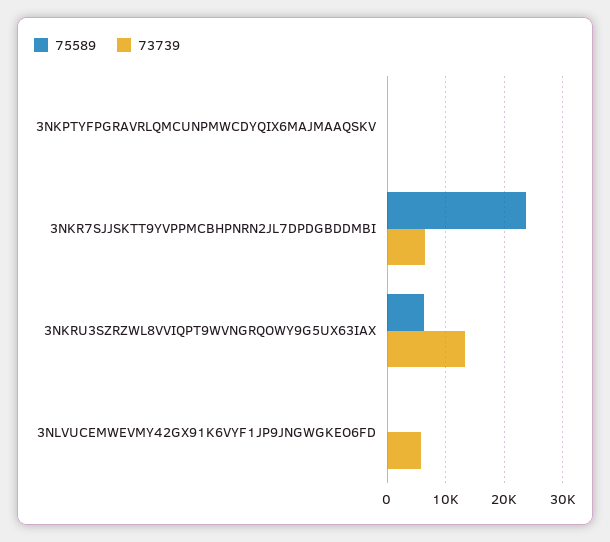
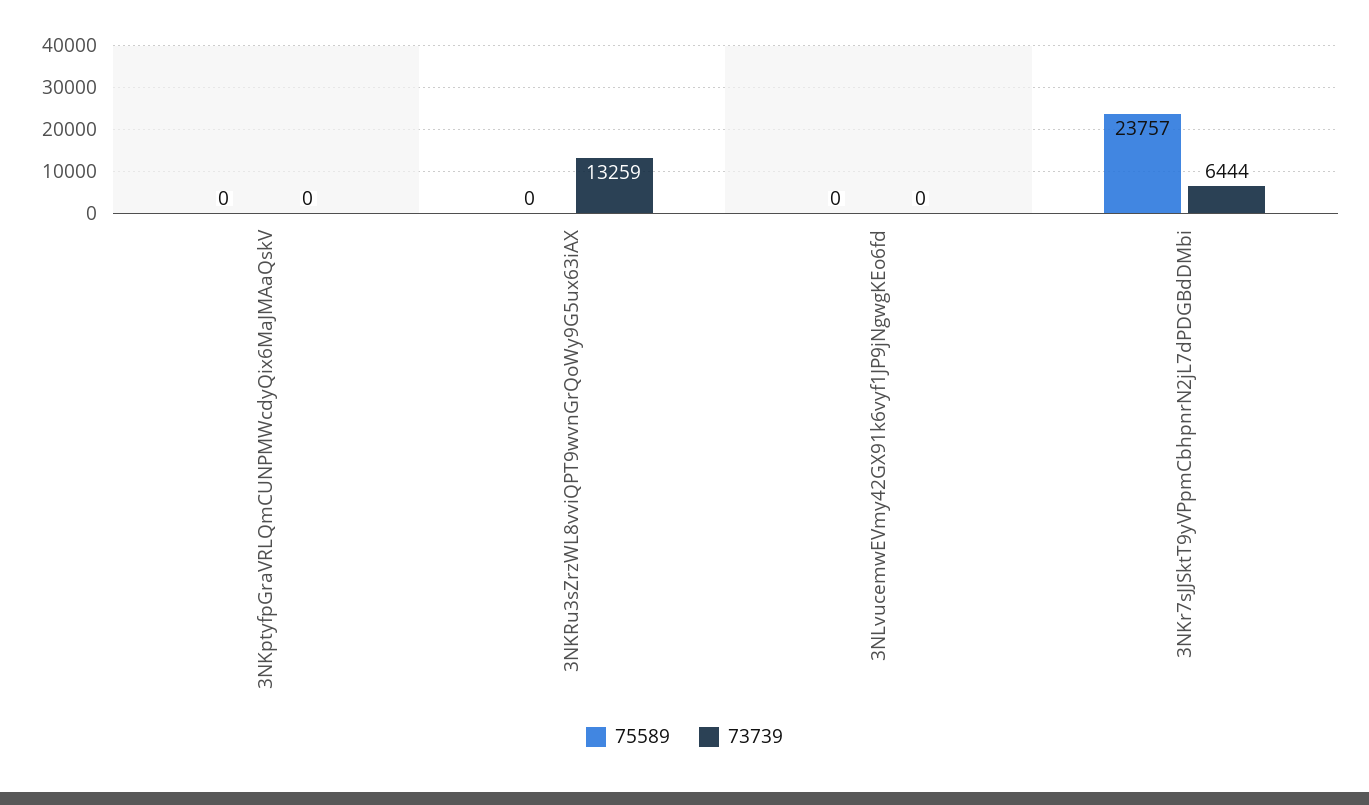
  {
    "75589": {
      "3NKPTYFPGRAVRLQMCUNPMWCDYQIX6MAJMAAQSKV": 0,
      "3NKR7SJJSKTT9YVPPMCBHPNRN2JL7DPDGBDDMBI": 23757,
-     "3NKRU3SZRZWL8VVIQPT9WVNGRQOWY9G5UX63IAX": 6000,
+     "3NKRU3SZRZWL8VVIQPT9WVNGRQOWY9G5UX63IAX": 0,
      "3NLVUCEMWEVMY42GX91K6VYF1JP9JNGWGKEO6FD": 0
    },
    "73739": {
      "3NKPTYFPGRAVRLQMCUNPMWCDYQIX6MAJMAAQSKV": 0,
      "3NKR7SJJSKTT9YVPPMCBHPNRN2JL7DPDGBDDMBI": 6444,
      "3NKRU3SZRZWL8VVIQPT9WVNGRQOWY9G5UX63IAX": 13259,
-     "3NLVUCEMWEVMY42GX91K6VYF1JP9JNGWGKEO6FD": 6000
+     "3NLVUCEMWEVMY42GX91K6VYF1JP9JNGWGKEO6FD": 0
    }
  }

